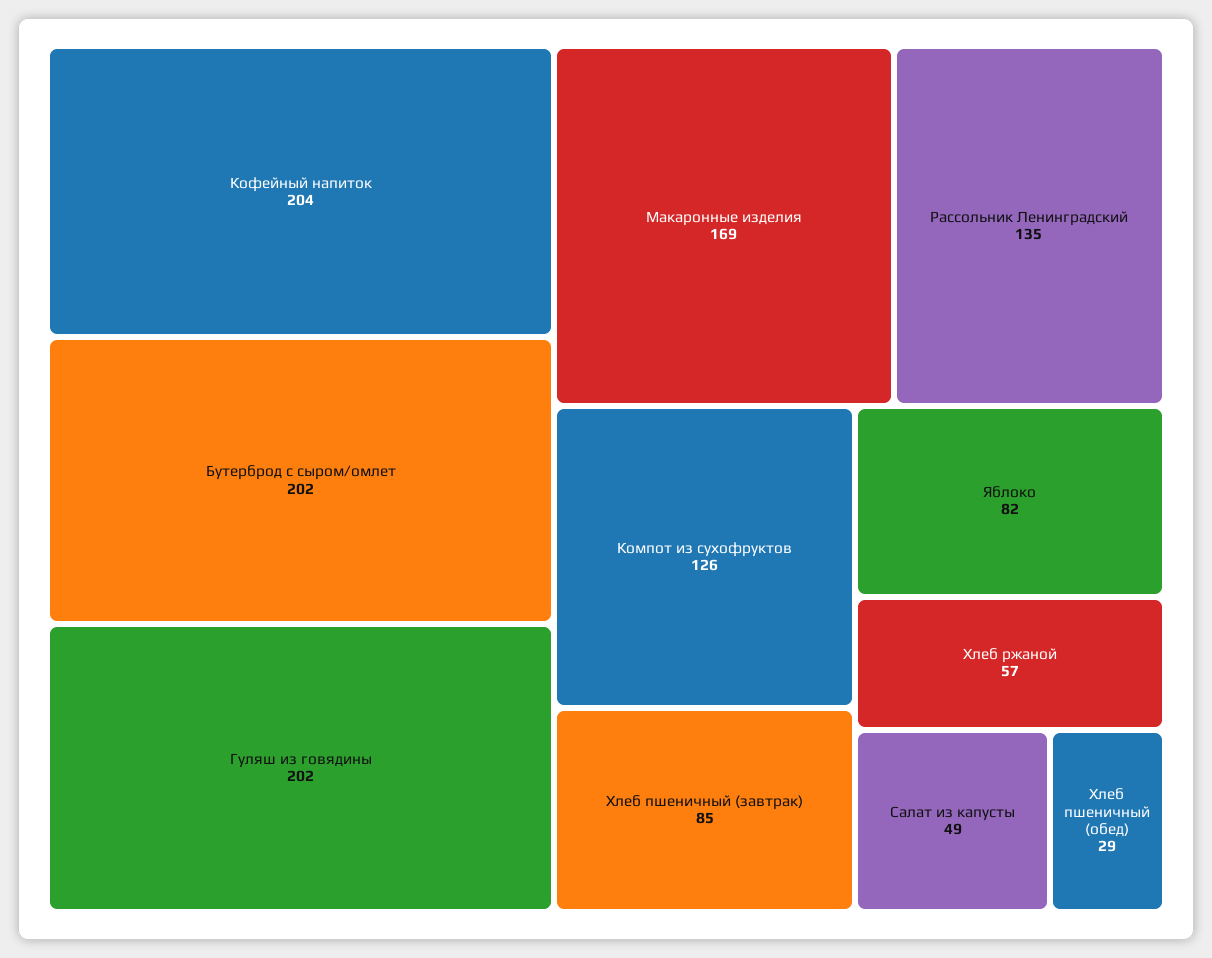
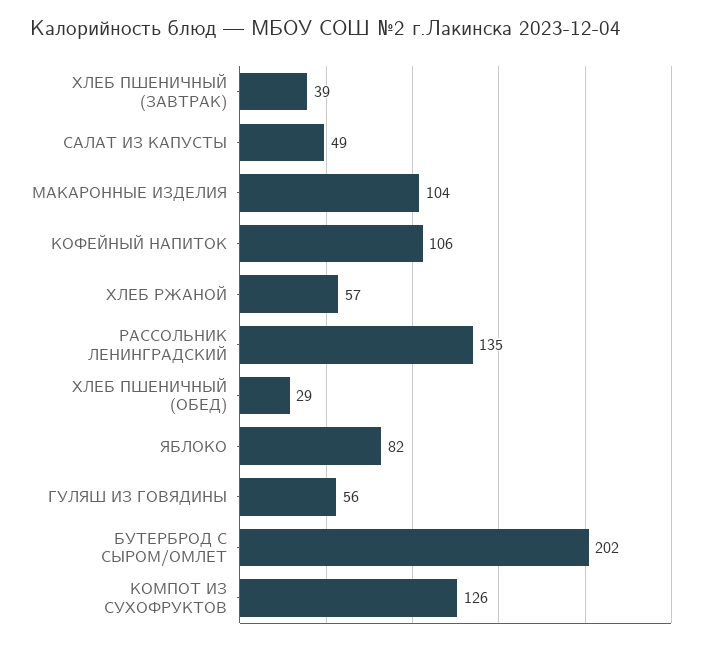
  {
-   "Кофейный напиток": 204,
+   "Кофейный напиток": 106,
    "Бутерброд с сыром/омлет": 202,
-   "Гуляш из говядины": 202,
+   "Гуляш из говядины": 56,
-   "Макаронные изделия": 169,
+   "Макаронные изделия": 104,
    "Рассольник Ленинградский": 135,
    "Компот из сухофруктов": 126,
-   "Хлеб пшеничный (завтрак)": 85,
+   "Хлеб пшеничный (завтрак)": 39,
    "Яблоко": 82,
    "Хлеб ржаной": 57,
    "Салат из капусты": 49,
    "Хлеб пшеничный (обед)": 29
  }

